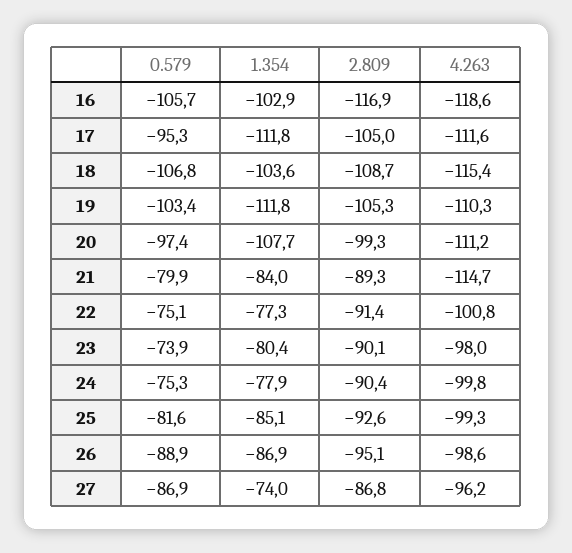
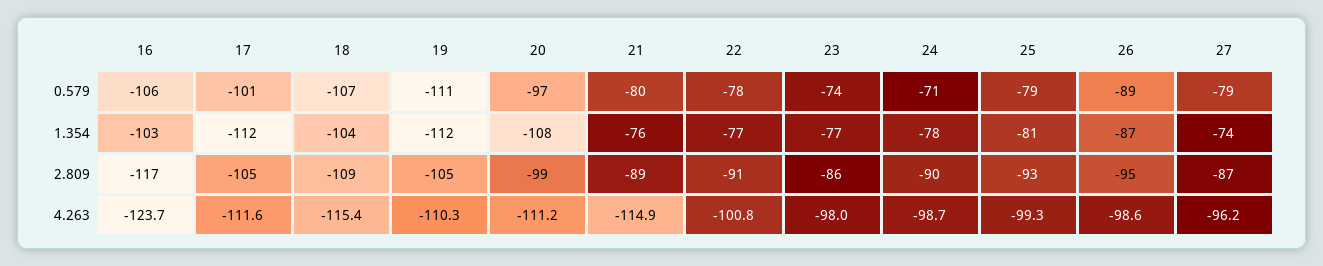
  {
    "0.579": {
      "16": -105.7,
-     "17": -95.3,
+     "17": -101,
      "18": -106.8,
-     "19": -103.4,
+     "19": -111,
      "20": -97.4,
      "21": -79.9,
-     "22": -75.1,
+     "22": -78,
      "23": -73.9,
-     "24": -75.3,
+     "24": -71,
-     "25": -81.6,
+     "25": -79,
      "26": -88.9,
-     "27": -86.9
+     "27": -79
    },
    "1.354": {
      "16": -102.9,
      "17": -111.8,
      "18": -103.6,
      "19": -111.8,
      "20": -107.7,
-     "21": -84,
+     "21": -76,
      "22": -77.3,
-     "23": -80.4,
+     "23": -77,
      "24": -77.9,
-     "25": -85.1,
+     "25": -81,
      "26": -86.9,
      "27": -74
    },
    "2.809": {
      "16": -116.9,
      "17": -105,
      "18": -108.7,
      "19": -105.3,
      "20": -99.3,
      "21": -89.3,
      "22": -91.4,
-     "23": -90.1,
+     "23": -86,
      "24": -90.4,
      "25": -92.6,
      "26": -95.1,
      "27": -86.8
    },
    "4.263": {
-     "16": -118.6,
+     "16": -123.7,
      "17": -111.6,
      "18": -115.4,
      "19": -110.3,
      "20": -111.2,
-     "21": -114.7,
+     "21": -114.9,
      "22": -100.8,
      "23": -98,
-     "24": -99.8,
+     "24": -98.7,
      "25": -99.3,
      "26": -98.6,
      "27": -96.2
    }
  }

